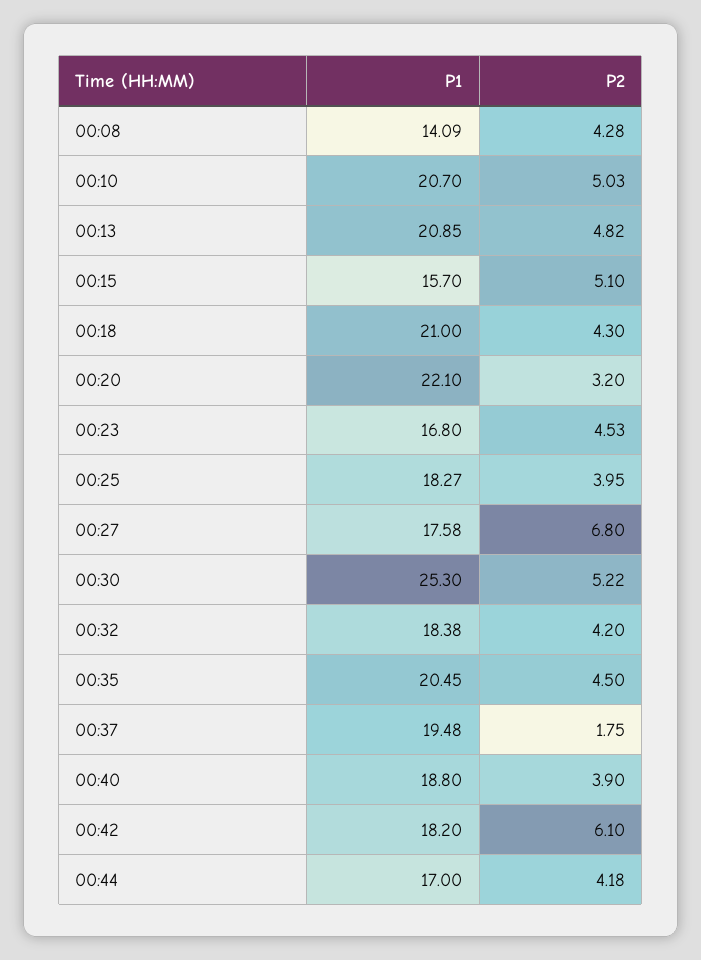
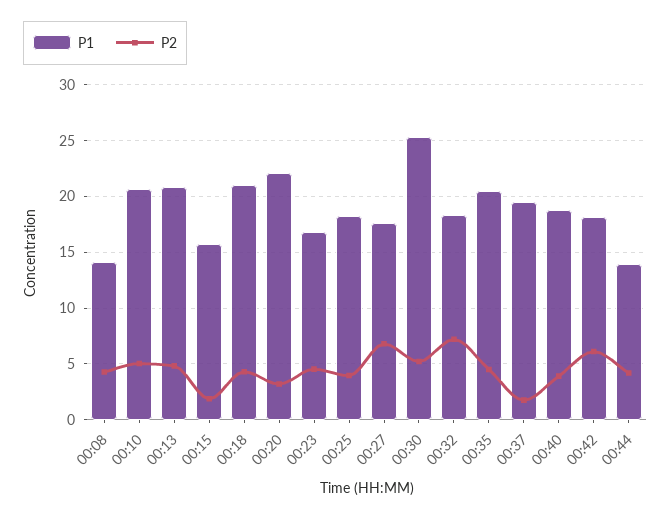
  {
    "P1": {
      "00:08": 14.09,
      "00:10": 20.7,
      "00:13": 20.85,
      "00:15": 15.7,
      "00:18": 21,
      "00:20": 22.1,
      "00:23": 16.8,
      "00:25": 18.27,
      "00:27": 17.58,
      "00:30": 25.3,
      "00:32": 18.38,
      "00:35": 20.45,
      "00:37": 19.48,
      "00:40": 18.8,
      "00:42": 18.2,
-     "00:44": 17
+     "00:44": 14
    },
    "P2": {
      "00:08": 4.28,
      "00:10": 5.03,
      "00:13": 4.82,
-     "00:15": 5.1,
+     "00:15": 2,
      "00:18": 4.3,
      "00:20": 3.2,
      "00:23": 4.53,
      "00:25": 3.95,
      "00:27": 6.8,
      "00:30": 5.22,
-     "00:32": 4.2,
+     "00:32": 7,
      "00:35": 4.5,
      "00:37": 1.75,
      "00:40": 3.9,
      "00:42": 6.1,
      "00:44": 4.18
    }
  }

